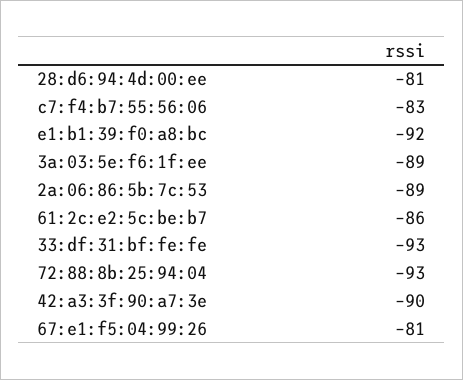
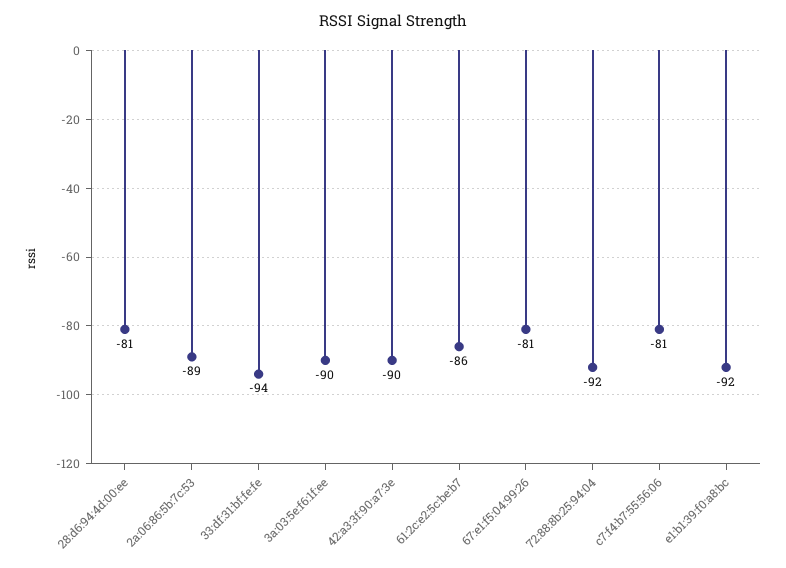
  {
    "28:d6:94:4d:00:ee": -81,
-   "c7:f4:b7:55:56:06": -83,
+   "c7:f4:b7:55:56:06": -81,
    "e1:b1:39:f0:a8:bc": -92,
-   "3a:03:5e:f6:1f:ee": -89,
+   "3a:03:5e:f6:1f:ee": -90,
    "2a:06:86:5b:7c:53": -89,
    "61:2c:e2:5c:be:b7": -86,
-   "33:df:31:bf:fe:fe": -93,
+   "33:df:31:bf:fe:fe": -94,
-   "72:88:8b:25:94:04": -93,
+   "72:88:8b:25:94:04": -92,
    "42:a3:3f:90:a7:3e": -90,
    "67:e1:f5:04:99:26": -81
  }

